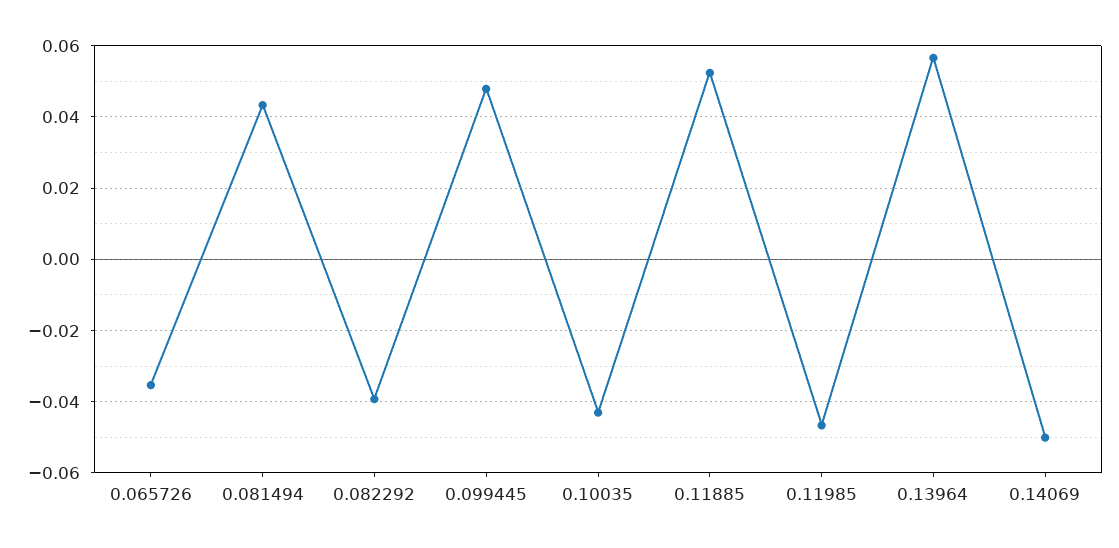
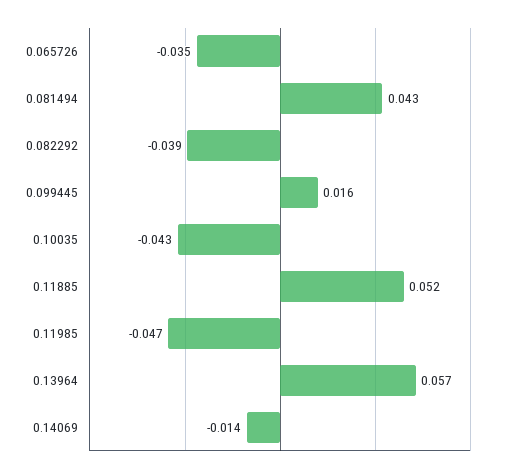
  {
    "0.065726": -0.035,
    "0.081494": 0.043,
    "0.082292": -0.039,
-   "0.099445": 0.048,
+   "0.099445": 0.016,
    "0.10035": -0.043,
    "0.11885": 0.052,
    "0.11985": -0.047,
    "0.13964": 0.057,
-   "0.14069": -0.05
+   "0.14069": -0.014
  }

